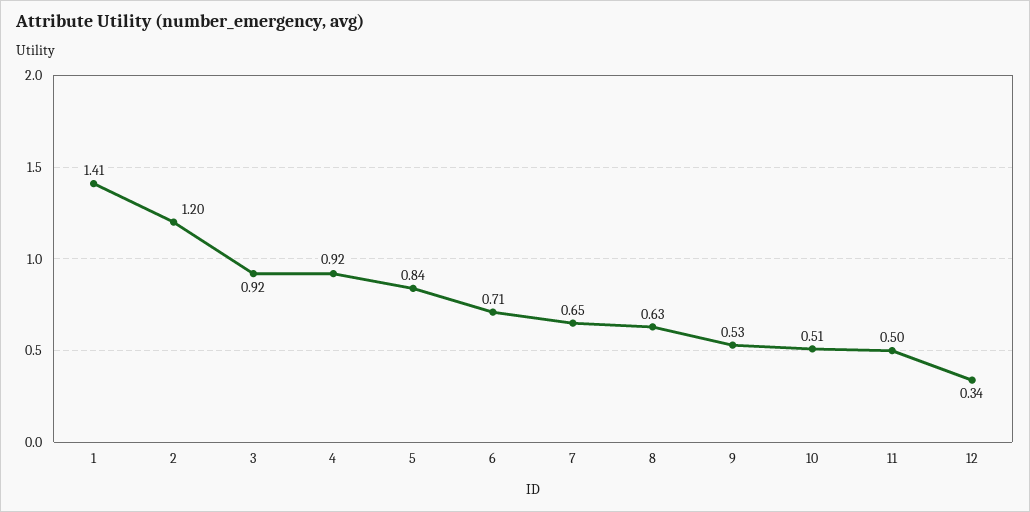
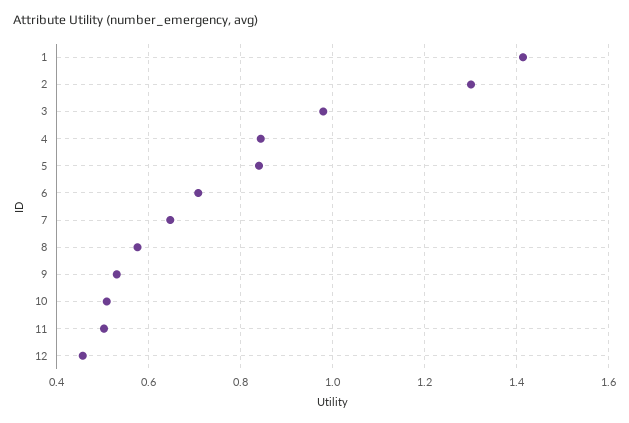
  {
    "1": 1.41,
-   "2": 1.2,
+   "2": 1.3,
-   "3": 0.92,
+   "3": 0.98,
-   "4": 0.92,
+   "4": 0.84,
    "5": 0.84,
    "6": 0.71,
    "7": 0.65,
-   "8": 0.63,
+   "8": 0.58,
    "9": 0.53,
    "10": 0.51,
    "11": 0.5,
-   "12": 0.34
+   "12": 0.46
  }

